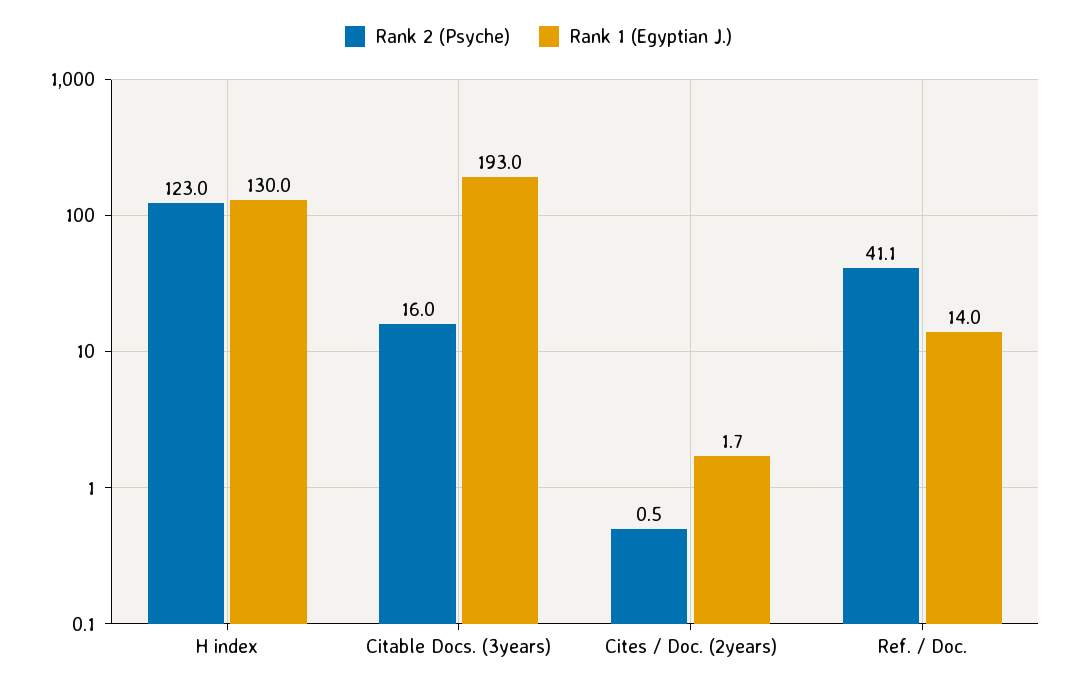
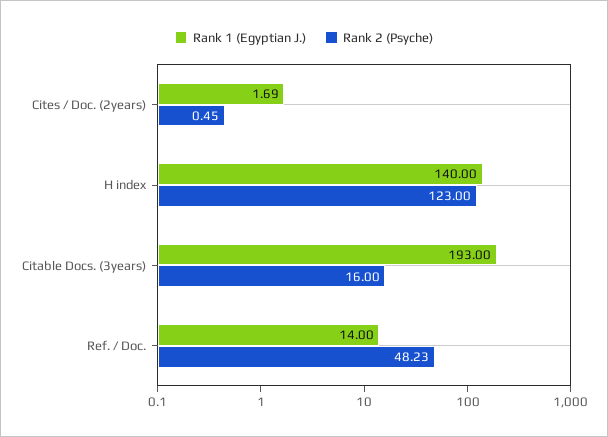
  {
    "Rank 2 (Psyche)": {
      "H index": 123,
      "Citable Docs. (3years)": 16,
      "Cites / Doc. (2years)": 0.45,
-     "Ref. / Doc.": 41.1
+     "Ref. / Doc.": 48.23
    },
    "Rank 1 (Egyptian J.)": {
-     "H index": 130,
+     "H index": 140,
      "Citable Docs. (3years)": 193,
      "Cites / Doc. (2years)": 1.69,
      "Ref. / Doc.": 14
    }
  }

